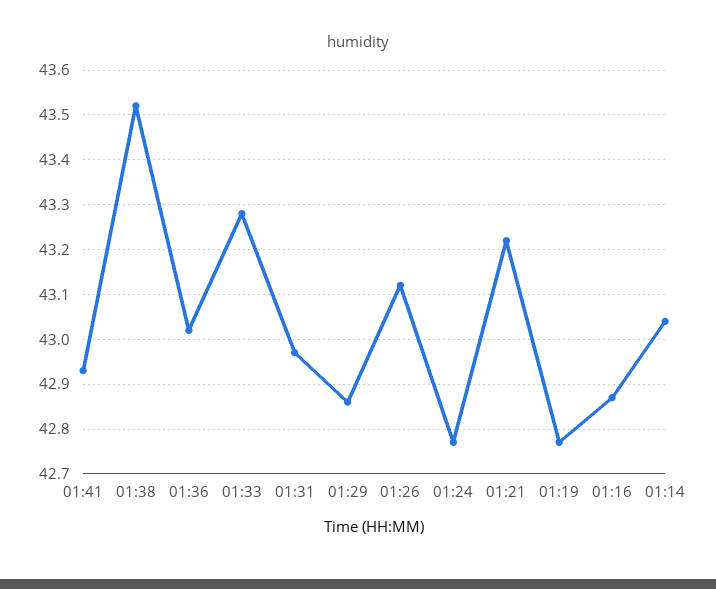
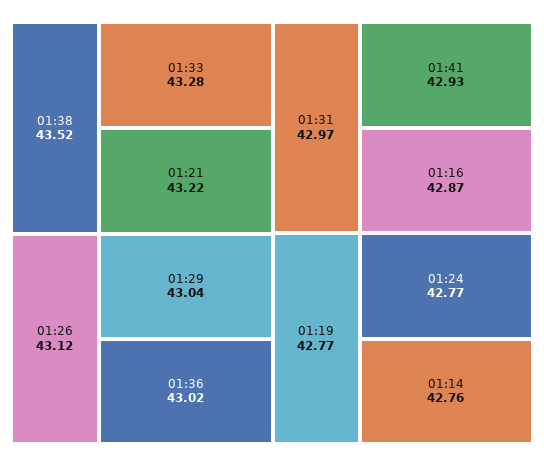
  {
    "01:41": 42.93,
    "01:38": 43.52,
    "01:36": 43.02,
    "01:33": 43.28,
    "01:31": 42.97,
-   "01:29": 42.85,
+   "01:29": 43.04,
    "01:26": 43.12,
    "01:24": 42.77,
    "01:21": 43.22,
    "01:19": 42.77,
    "01:16": 42.87,
-   "01:14": 43.05
+   "01:14": 42.76
  }

